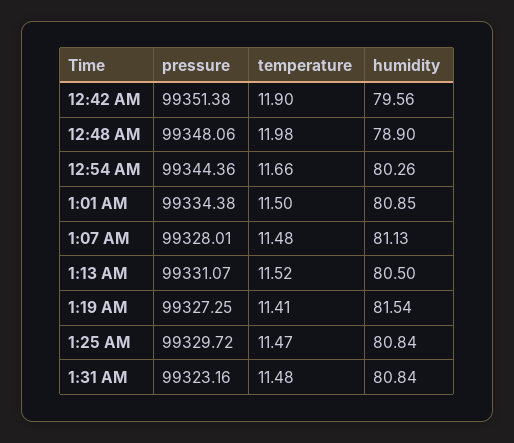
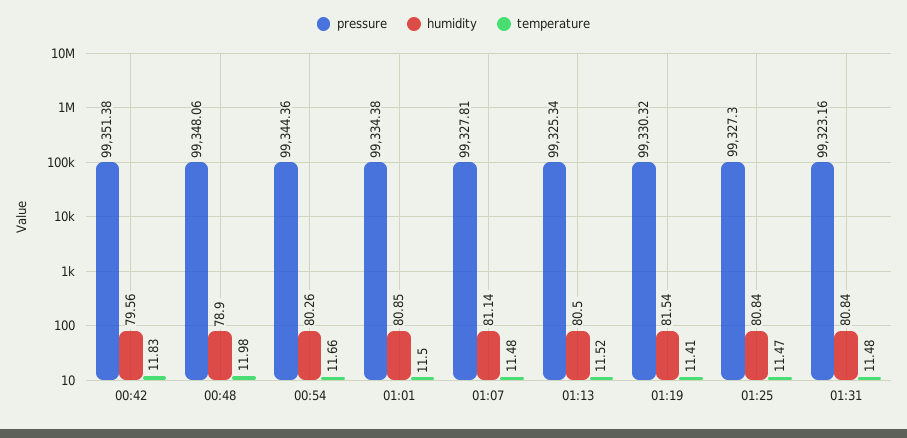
  {
    "pressure": {
      "12:42 AM": 99351.38,
      "12:48 AM": 99348.06,
      "12:54 AM": 99344.36,
      "1:01 AM": 99334.38,
-     "1:07 AM": 99328.01,
+     "1:07 AM": 99327.81,
-     "1:13 AM": 99331.07,
+     "1:13 AM": 99325.34,
-     "1:19 AM": 99327.25,
+     "1:19 AM": 99330.32,
-     "1:25 AM": 99329.72,
+     "1:25 AM": 99327.3,
      "1:31 AM": 99323.16
    },
    "temperature": {
-     "12:42 AM": 11.9,
+     "12:42 AM": 11.83,
      "12:48 AM": 11.98,
      "12:54 AM": 11.66,
      "1:01 AM": 11.5,
      "1:07 AM": 11.48,
      "1:13 AM": 11.52,
      "1:19 AM": 11.41,
      "1:25 AM": 11.47,
      "1:31 AM": 11.48
    },
    "humidity": {
      "12:42 AM": 79.56,
      "12:48 AM": 78.9,
      "12:54 AM": 80.26,
      "1:01 AM": 80.85,
-     "1:07 AM": 81.13,
+     "1:07 AM": 81.14,
      "1:13 AM": 80.5,
      "1:19 AM": 81.54,
      "1:25 AM": 80.84,
      "1:31 AM": 80.84
    }
  }

